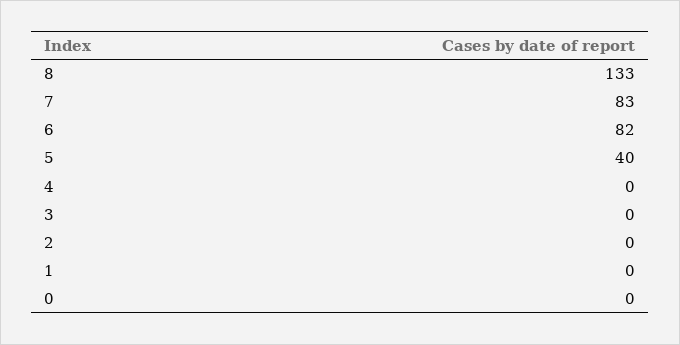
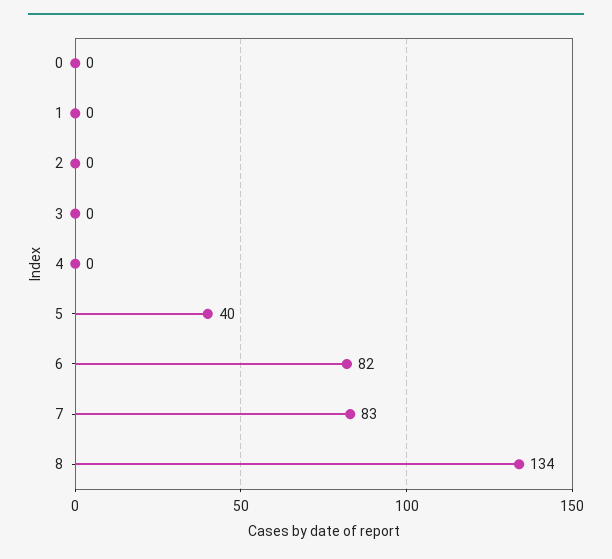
  {
-   "8": 133,
+   "8": 134,
    "7": 83,
    "6": 82,
    "5": 40,
    "4": 0,
    "3": 0,
    "2": 0,
    "1": 0,
    "0": 0
  }

